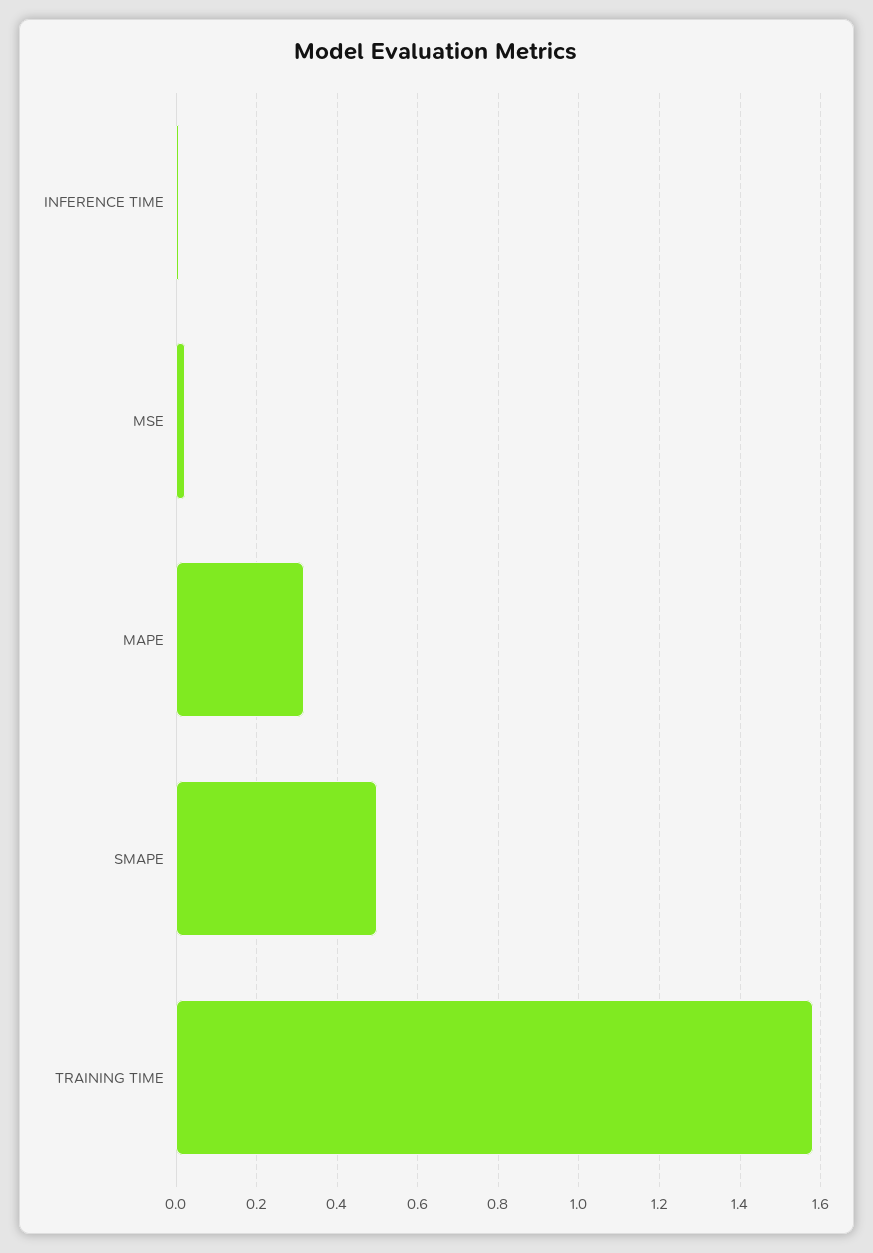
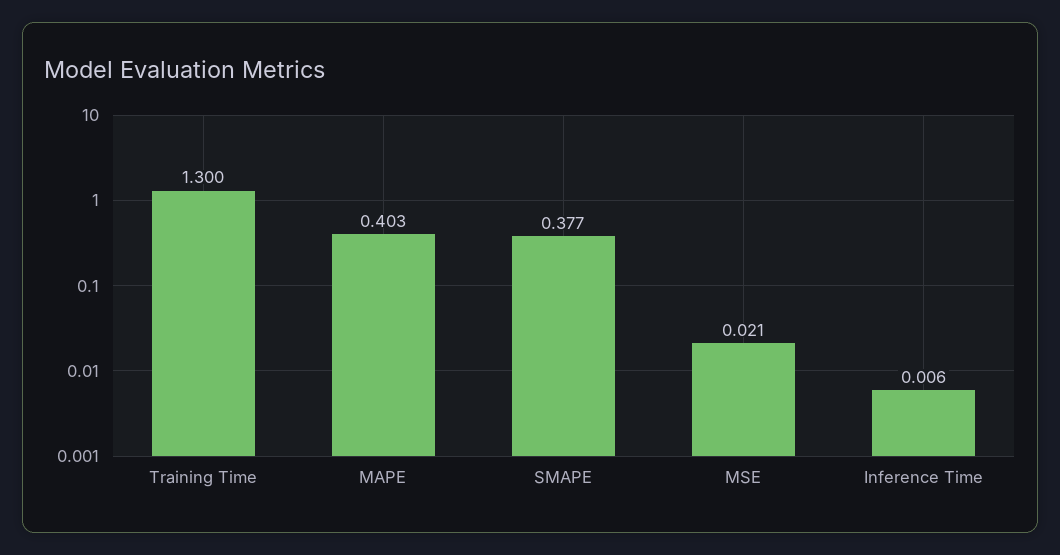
  {
    "INFERENCE TIME": 0.006,
    "MSE": 0.021,
-   "MAPE": 0.32,
+   "MAPE": 0.403,
-   "SMAPE": 0.5,
+   "SMAPE": 0.377,
-   "TRAINING TIME": 1.58
+   "TRAINING TIME": 1.3
  }

